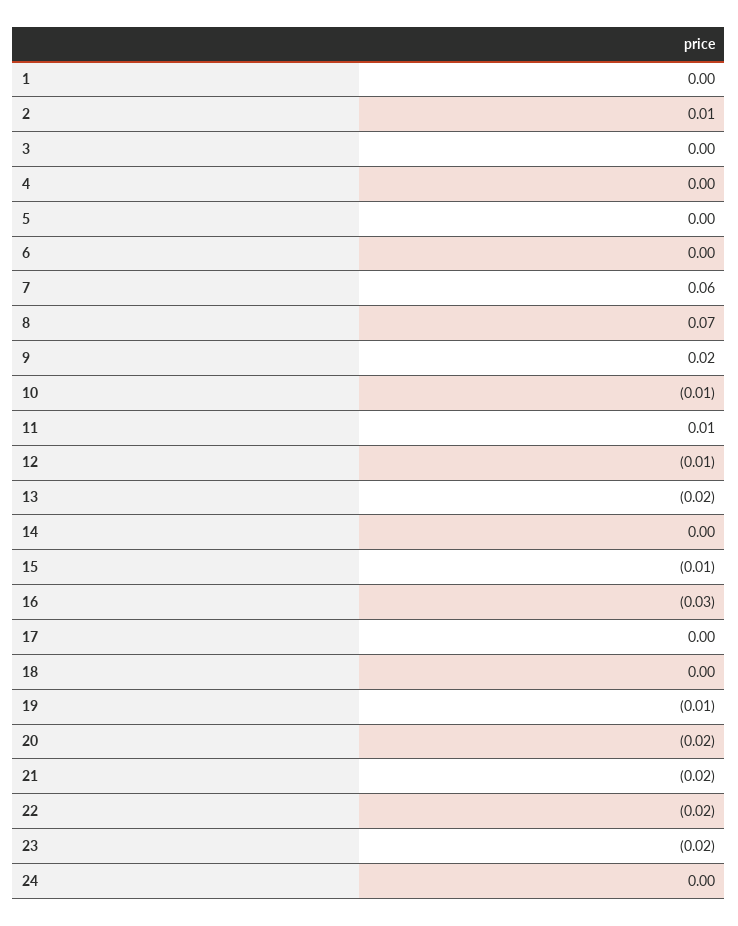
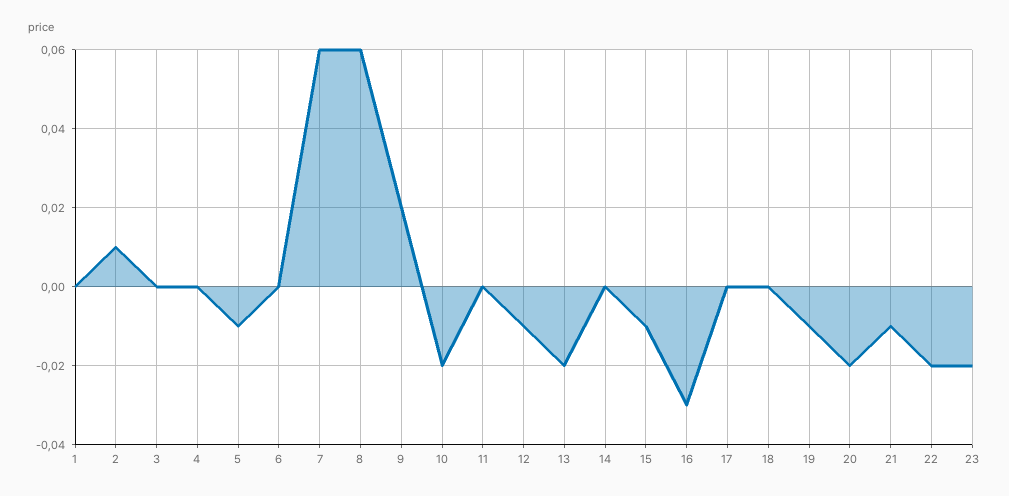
  {
    "1": 0,
    "2": 0.01,
    "3": 0,
    "4": 0,
-   "5": 0,
+   "5": -0.01,
    "6": 0,
    "7": 0.06,
-   "8": 0.07,
+   "8": 0.06,
    "9": 0.02,
-   "10": -0.01,
+   "10": -0.02,
-   "11": 0.01,
+   "11": 0,
    "12": -0.01,
    "13": -0.02,
    "14": 0,
    "15": -0.01,
    "16": -0.03,
    "17": 0,
    "18": 0,
    "19": -0.01,
    "20": -0.02,
-   "21": -0.02,
+   "21": -0.01,
    "22": -0.02,
-   "23": -0.02,
+   "23": -0.02
-   "24": 0
  }

